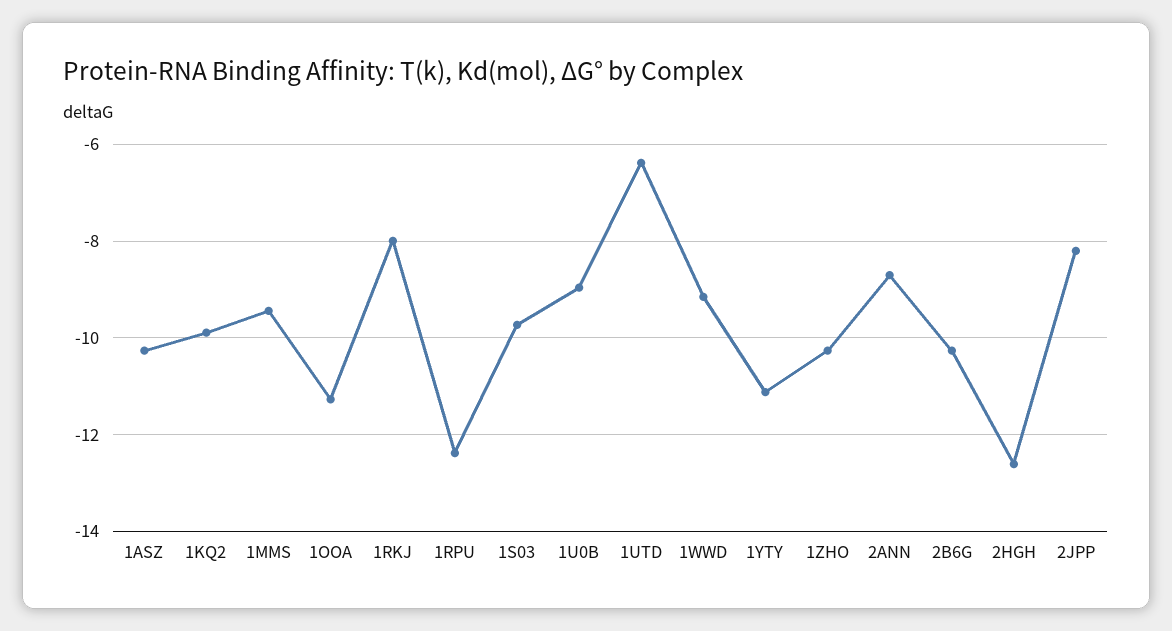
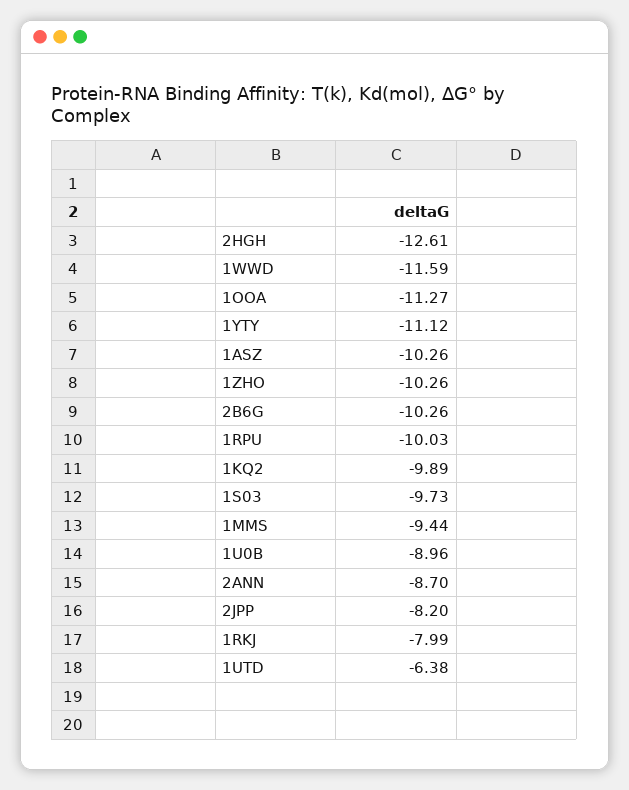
  {
    "1ASZ": -10.26,
    "1KQ2": -9.89,
    "1MMS": -9.44,
    "1OOA": -11.27,
    "1RKJ": -7.99,
-   "1RPU": -12.4,
+   "1RPU": -10.03,
    "1S03": -9.73,
    "1U0B": -8.96,
    "1UTD": -6.38,
-   "1WWD": -9.2,
+   "1WWD": -11.59,
    "1YTY": -11.12,
    "1ZHO": -10.26,
    "2ANN": -8.7,
    "2B6G": -10.26,
    "2HGH": -12.61,
    "2JPP": -8.2
  }

